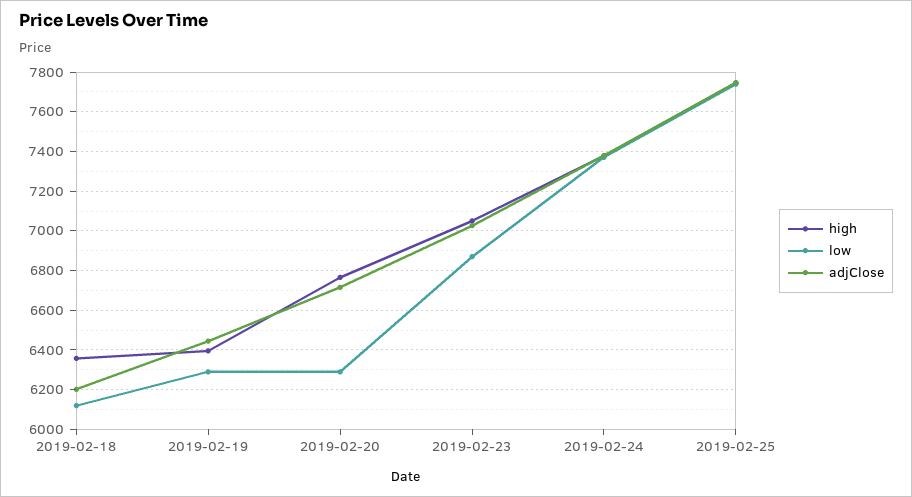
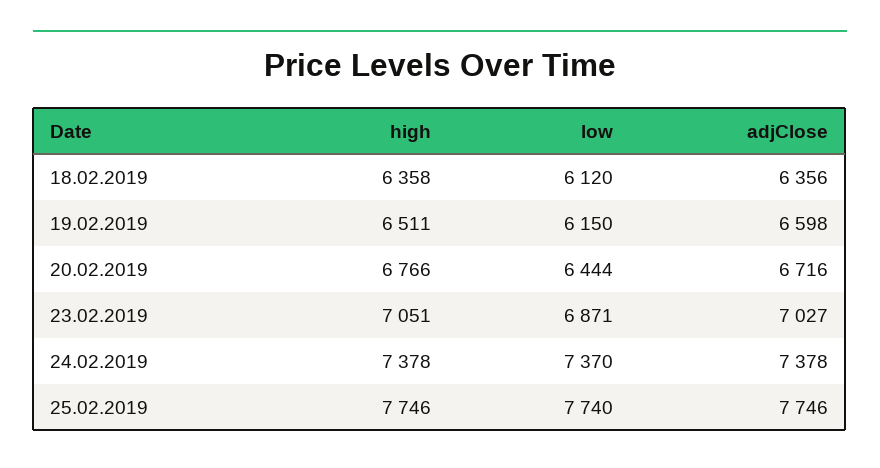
  {
    "high": {
      "2019-02-18": 6358,
-     "2019-02-19": 6400,
+     "2019-02-19": 6511,
      "2019-02-20": 6766,
      "2019-02-23": 7051,
      "2019-02-24": 7378,
      "2019-02-25": 7746
    },
    "low": {
      "2019-02-18": 6120,
-     "2019-02-19": 6300,
+     "2019-02-19": 6150,
-     "2019-02-20": 6300,
+     "2019-02-20": 6444,
      "2019-02-23": 6871,
      "2019-02-24": 7370,
      "2019-02-25": 7740
    },
    "adjClose": {
-     "2019-02-18": 6200,
+     "2019-02-18": 6356,
-     "2019-02-19": 6450,
+     "2019-02-19": 6598,
      "2019-02-20": 6716,
      "2019-02-23": 7027,
      "2019-02-24": 7378,
      "2019-02-25": 7746
    }
  }

